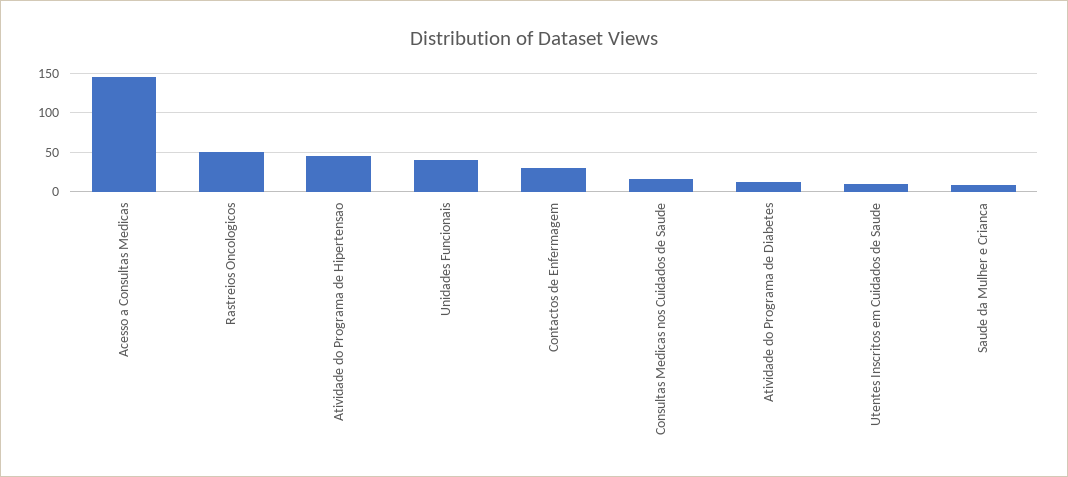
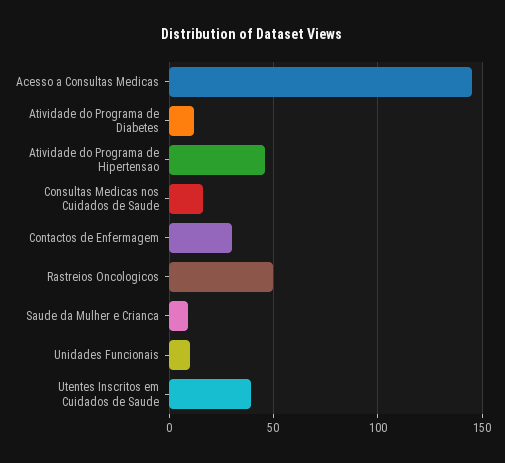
  {
    "Acesso a Consultas Medicas": 145,
    "Rastreios Oncologicos": 50,
    "Atividade do Programa de Hipertensao": 45,
-   "Unidades Funcionais": 40,
+   "Unidades Funcionais": 10,
    "Contactos de Enfermagem": 30,
    "Consultas Medicas nos Cuidados de Saude": 15,
    "Atividade do Programa de Diabetes": 10,
-   "Utentes Inscritos em Cuidados de Saude": 10,
+   "Utentes Inscritos em Cuidados de Saude": 40,
    "Saude da Mulher e Crianca": 10
  }

